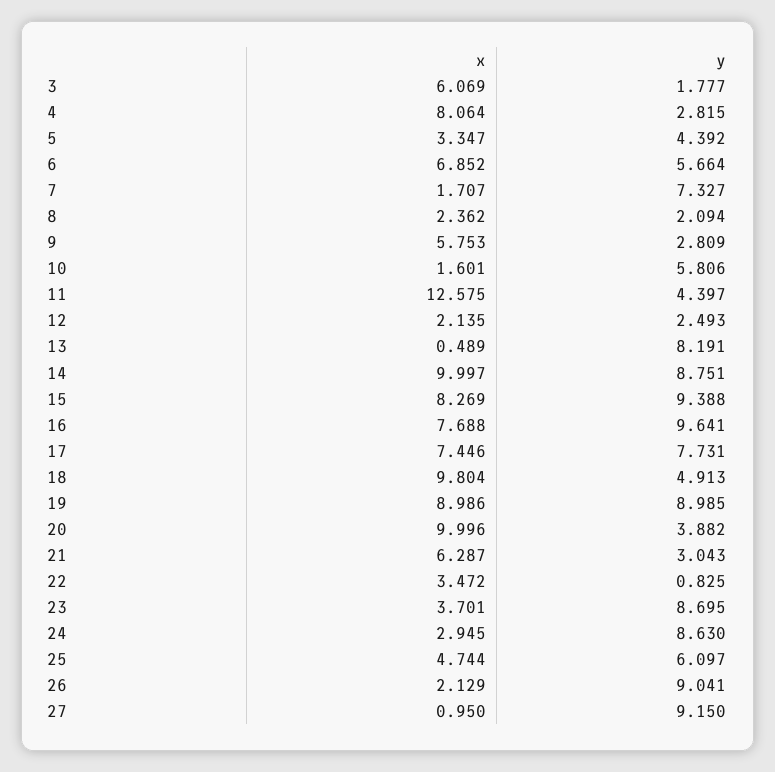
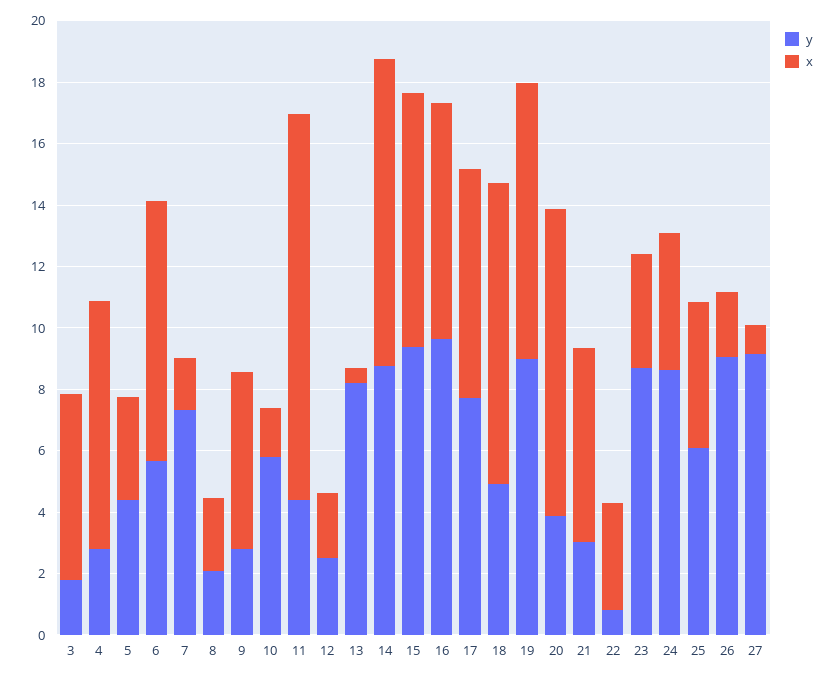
  {
    "x": {
      "3": 6.069,
      "4": 8.064,
      "5": 3.347,
-     "6": 6.852,
+     "6": 8.5,
      "7": 1.707,
      "8": 2.362,
      "9": 5.753,
      "10": 1.601,
      "11": 12.575,
      "12": 2.135,
      "13": 0.489,
      "14": 9.997,
      "15": 8.269,
      "16": 7.688,
      "17": 7.446,
      "18": 9.804,
      "19": 8.986,
      "20": 9.996,
      "21": 6.287,
      "22": 3.472,
      "23": 3.701,
-     "24": 2.945,
+     "24": 4.5,
      "25": 4.744,
      "26": 2.129,
      "27": 0.95
    },
    "y": {
      "3": 1.777,
      "4": 2.815,
      "5": 4.392,
      "6": 5.664,
      "7": 7.327,
      "8": 2.094,
      "9": 2.809,
      "10": 5.806,
      "11": 4.397,
      "12": 2.493,
      "13": 8.191,
      "14": 8.751,
      "15": 9.388,
      "16": 9.641,
      "17": 7.731,
      "18": 4.913,
      "19": 8.985,
      "20": 3.882,
      "21": 3.043,
      "22": 0.825,
      "23": 8.695,
      "24": 8.63,
      "25": 6.097,
      "26": 9.041,
      "27": 9.15
    }
  }

